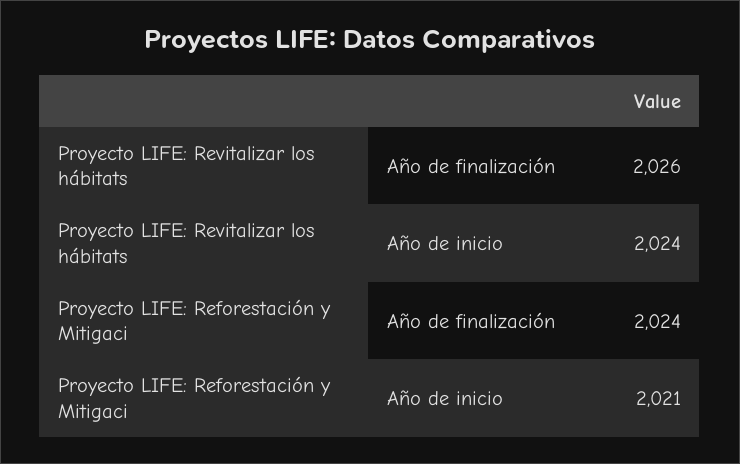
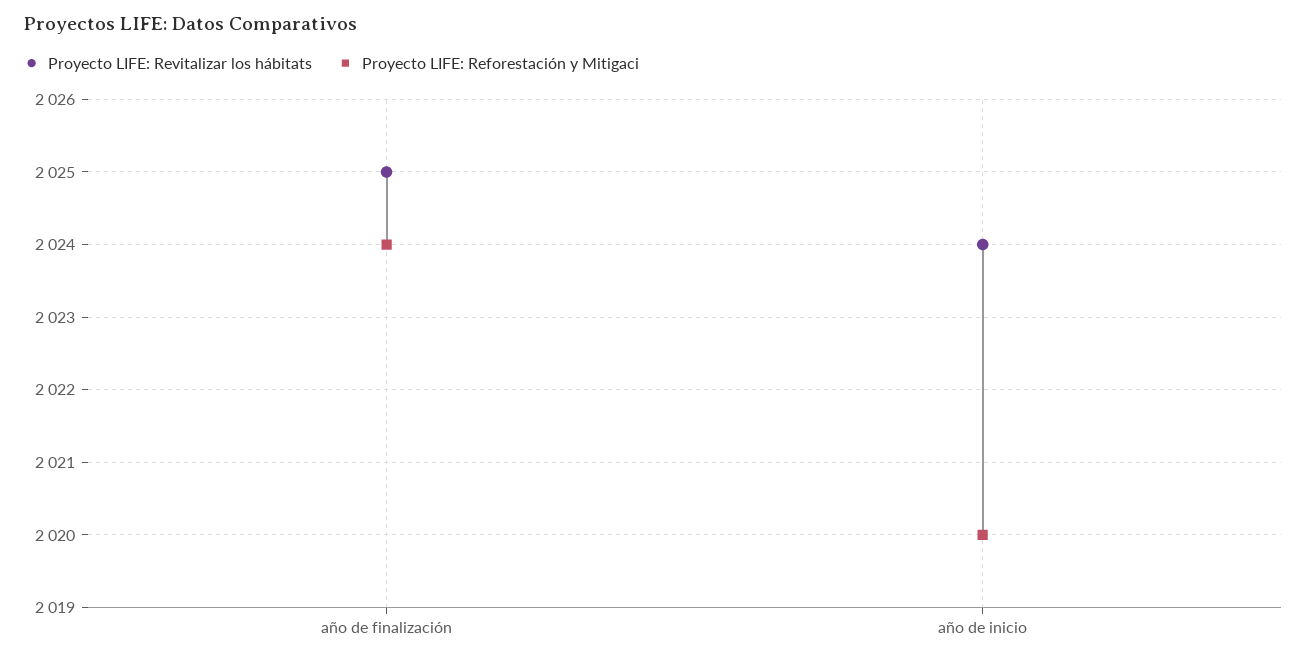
  {
    "Proyecto LIFE: Revitalizar los hábitats": {
-     "Año de finalización": 2026,
+     "Año de finalización": 2025,
      "Año de inicio": 2024
    },
    "Proyecto LIFE: Reforestación y Mitigaci": {
      "Año de finalización": 2024,
-     "Año de inicio": 2021
+     "Año de inicio": 2020
    }
  }

